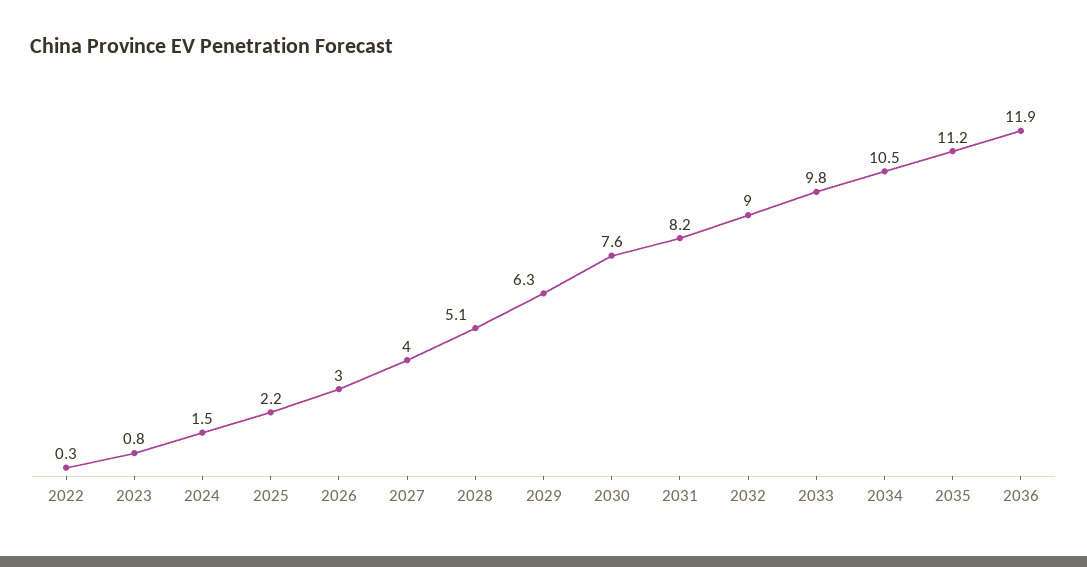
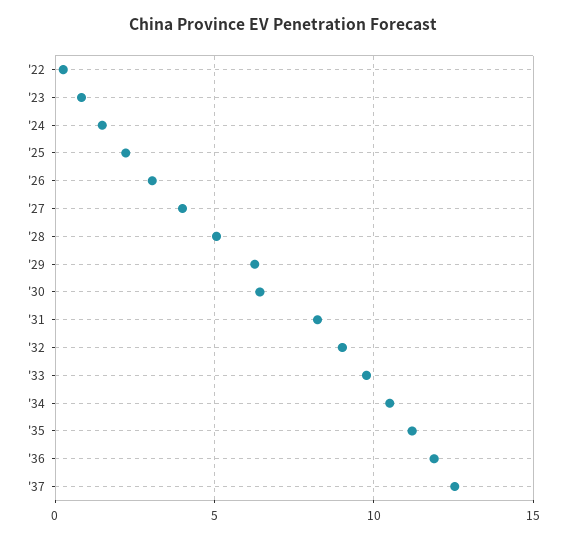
  {
    "2022": 0.3,
    "2023": 0.8,
    "2024": 1.5,
    "2025": 2.2,
    "2026": 3,
    "2027": 4,
    "2028": 5.1,
    "2029": 6.3,
-   "2030": 7.6,
+   "2030": 6.5,
    "2031": 8.2,
    "2032": 9,
    "2033": 9.8,
    "2034": 10.5,
    "2035": 11.2,
-   "2036": 11.9
+   "2036": 11.9,
+   "'37": 12.5
  }

